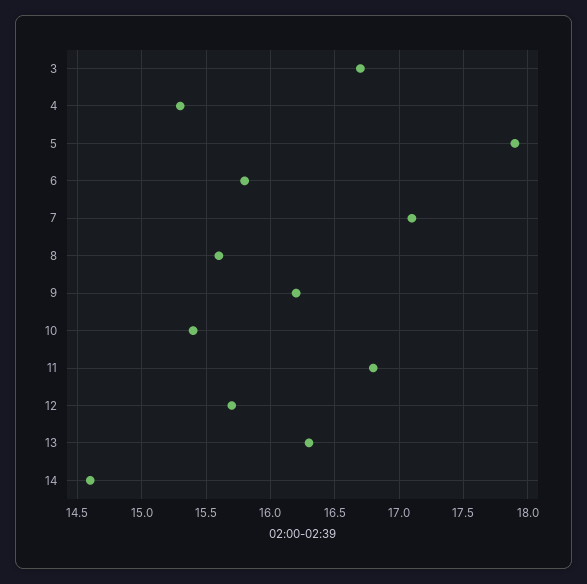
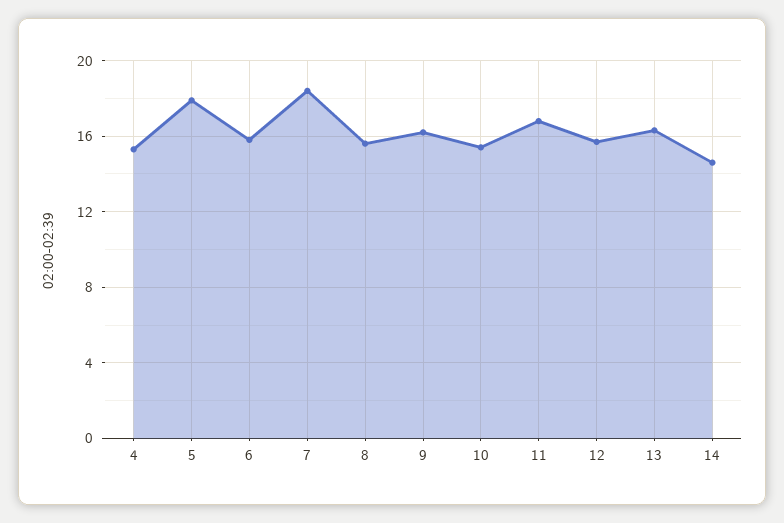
  {
-   "3": 16.7,
    "4": 15.3,
    "5": 17.9,
    "6": 15.8,
-   "7": 17.1,
+   "7": 18.5,
    "8": 15.6,
    "9": 16.2,
    "10": 15.4,
    "11": 16.8,
    "12": 15.7,
    "13": 16.3,
    "14": 14.6
  }

